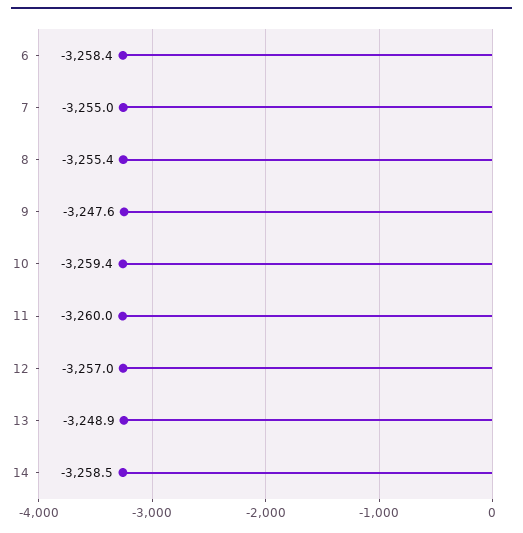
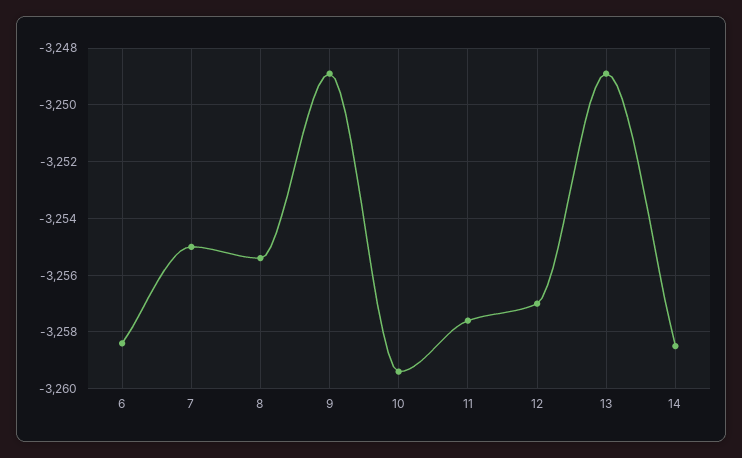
  {
    "6": -3258.4,
    "7": -3255,
    "8": -3255.4,
-   "9": -3247.6,
+   "9": -3249,
    "10": -3259.4,
-   "11": -3260,
+   "11": -3257.5,
    "12": -3257,
    "13": -3248.9,
    "14": -3258.5
  }

